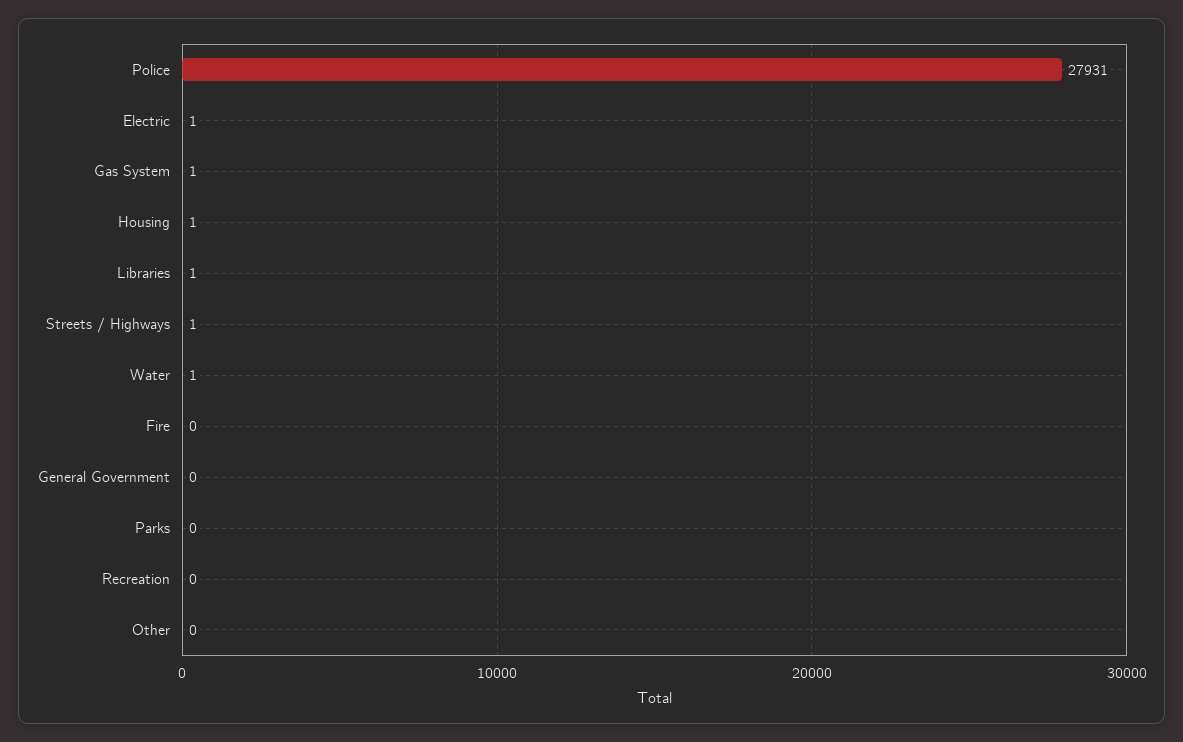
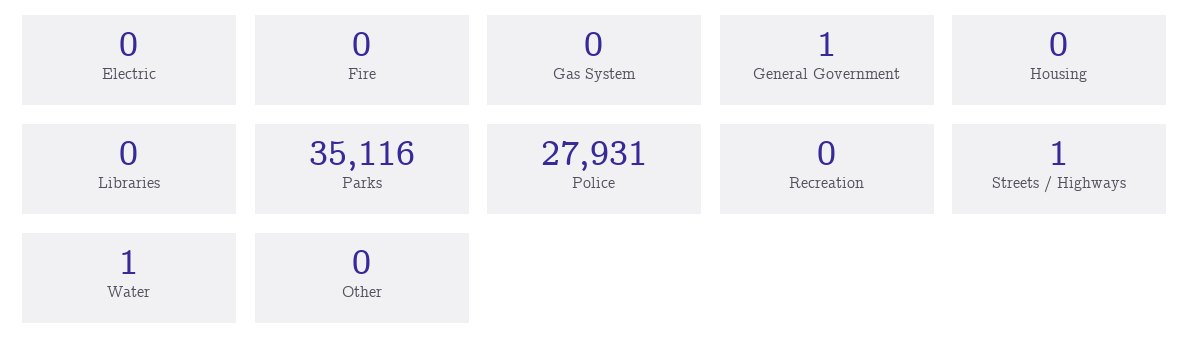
  {
    "Police": 27931,
-   "Electric": 1,
+   "Electric": 0,
-   "Gas System": 1,
+   "Gas System": 0,
-   "Housing": 1,
+   "Housing": 0,
-   "Libraries": 1,
+   "Libraries": 0,
    "Streets / Highways": 1,
    "Water": 1,
    "Fire": 0,
-   "General Government": 0,
+   "General Government": 1,
-   "Parks": 0,
+   "Parks": 35116,
    "Recreation": 0,
    "Other": 0
  }

